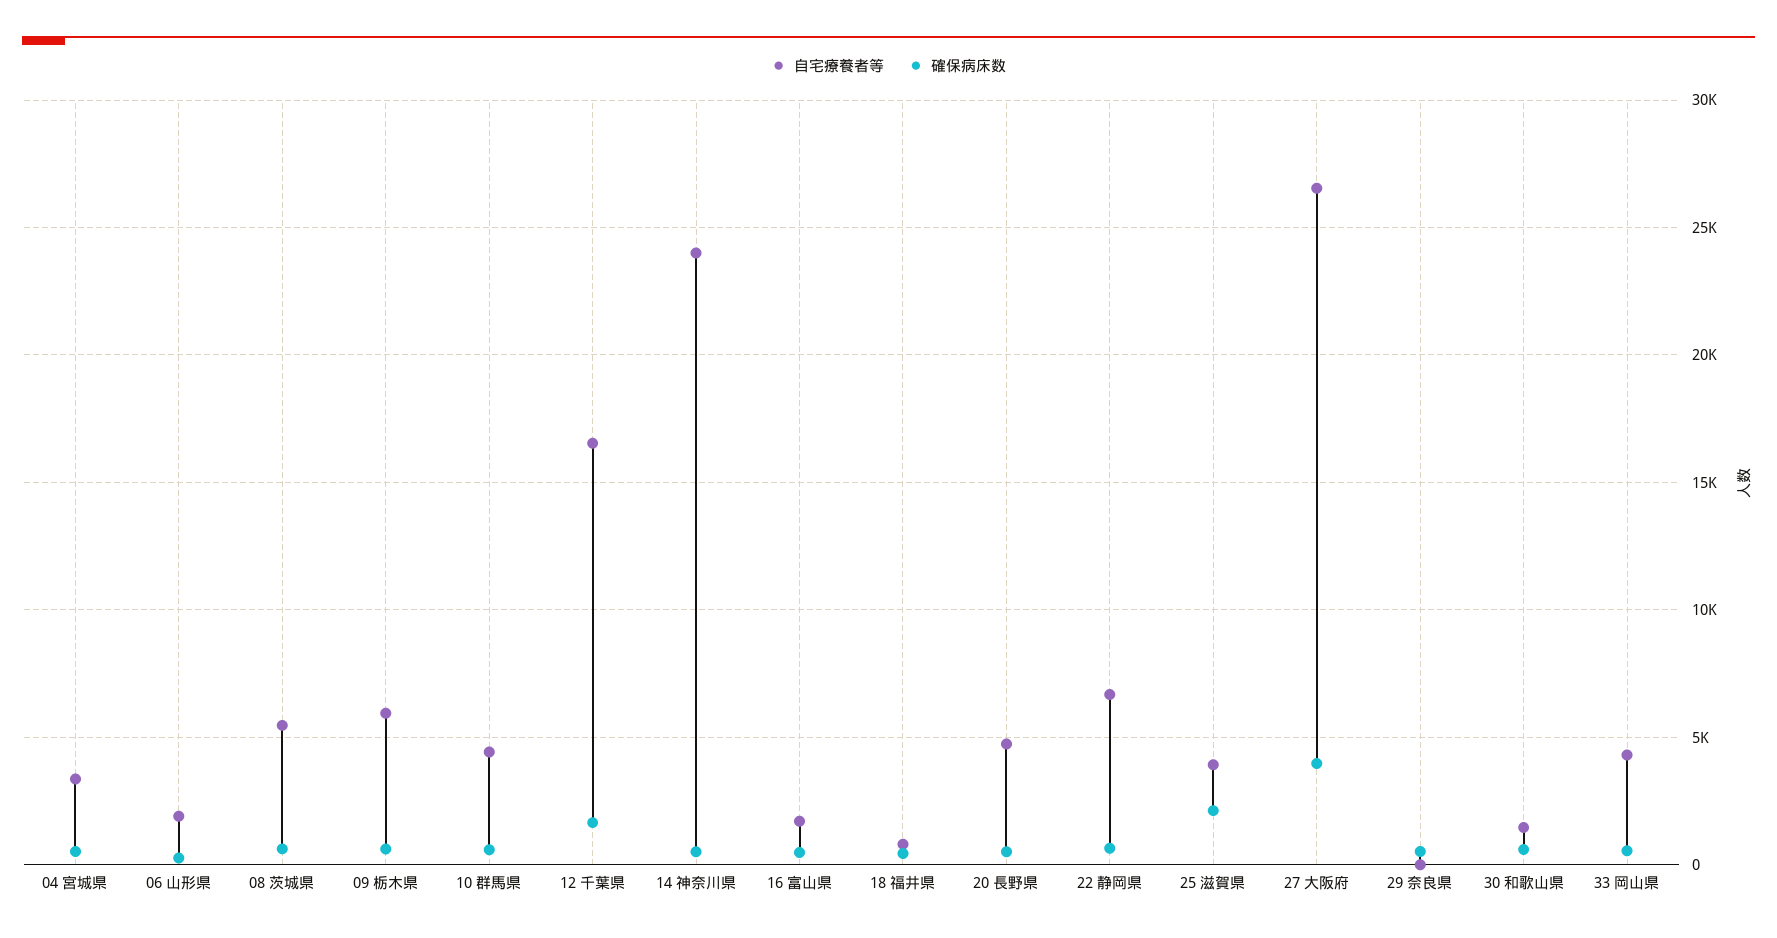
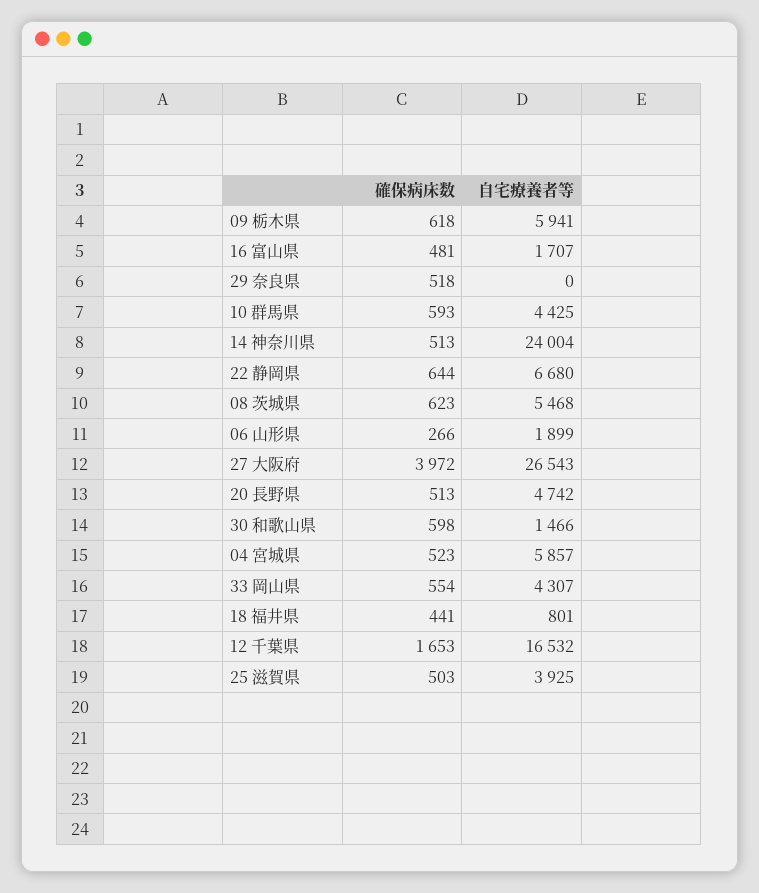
  {
    "自宅療養者等": {
-     "04 宮城県": 3500,
+     "04 宮城県": 5857,
      "06 山形県": 1899,
      "08 茨城県": 5468,
      "09 栃木県": 5941,
      "10 群馬県": 4425,
      "12 千葉県": 16532,
      "14 神奈川県": 24004,
      "16 富山県": 1707,
      "18 福井県": 801,
      "20 長野県": 4742,
      "22 静岡県": 6680,
      "25 滋賀県": 3925,
      "27 大阪府": 26543,
      "29 奈良県": 0,
      "30 和歌山県": 1466,
      "33 岡山県": 4307
    },
    "確保病床数": {
      "04 宮城県": 523,
      "06 山形県": 266,
      "08 茨城県": 623,
      "09 栃木県": 618,
      "10 群馬県": 593,
      "12 千葉県": 1653,
      "14 神奈川県": 513,
      "16 富山県": 481,
      "18 福井県": 441,
      "20 長野県": 513,
      "22 静岡県": 644,
-     "25 滋賀県": 2000,
+     "25 滋賀県": 503,
      "27 大阪府": 3972,
      "29 奈良県": 518,
      "30 和歌山県": 598,
      "33 岡山県": 554
    }
  }

